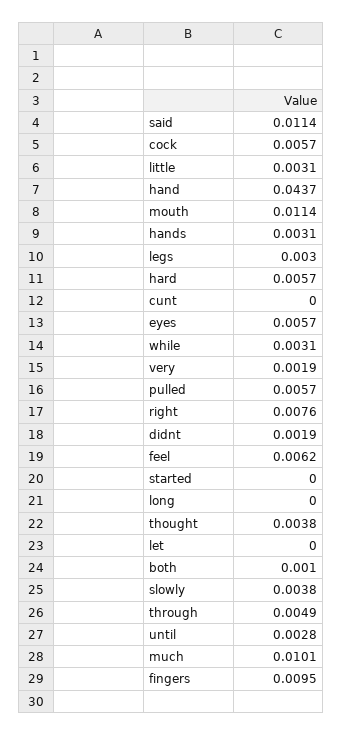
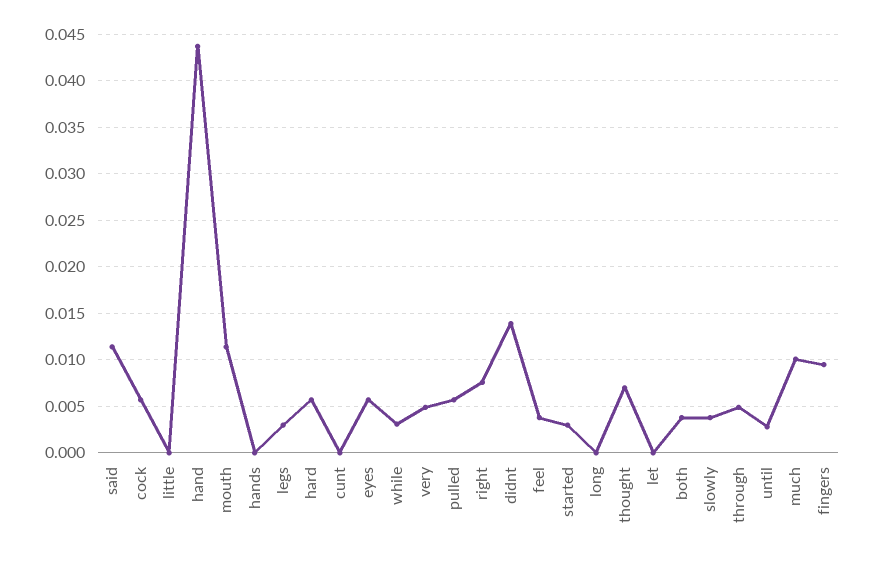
  {
    "said": 0.0114,
    "cock": 0.0057,
-   "little": 0.0031,
+   "little": 0,
    "hand": 0.0437,
    "mouth": 0.0114,
-   "hands": 0.0031,
+   "hands": 0,
    "legs": 0.003,
    "hard": 0.0057,
    "cunt": 0,
    "eyes": 0.0057,
    "while": 0.0031,
-   "very": 0.0019,
+   "very": 0.005,
    "pulled": 0.0057,
    "right": 0.0076,
-   "didnt": 0.0019,
+   "didnt": 0.014,
-   "feel": 0.0062,
+   "feel": 0.004,
-   "started": 0,
+   "started": 0.003,
    "long": 0,
-   "thought": 0.0038,
+   "thought": 0.007,
    "let": 0,
-   "both": 0.001,
+   "both": 0.004,
    "slowly": 0.0038,
    "through": 0.0049,
    "until": 0.0028,
    "much": 0.0101,
    "fingers": 0.0095
  }

